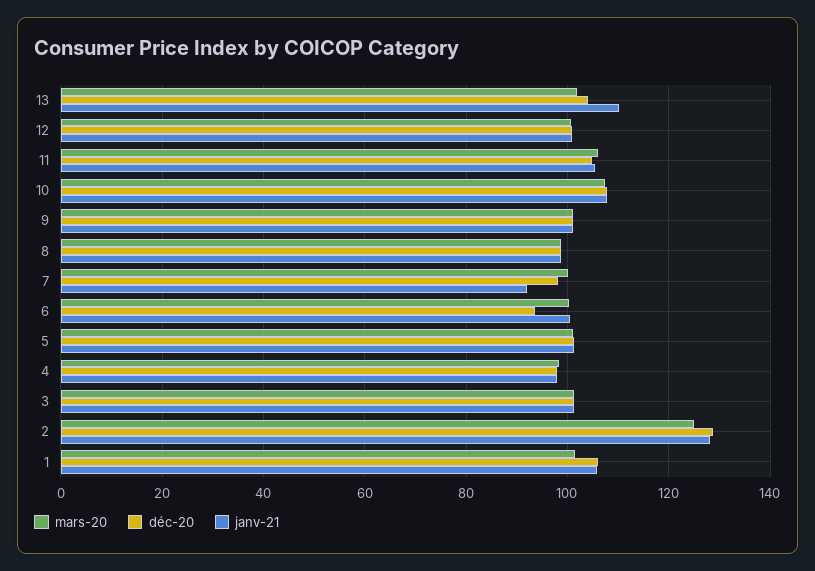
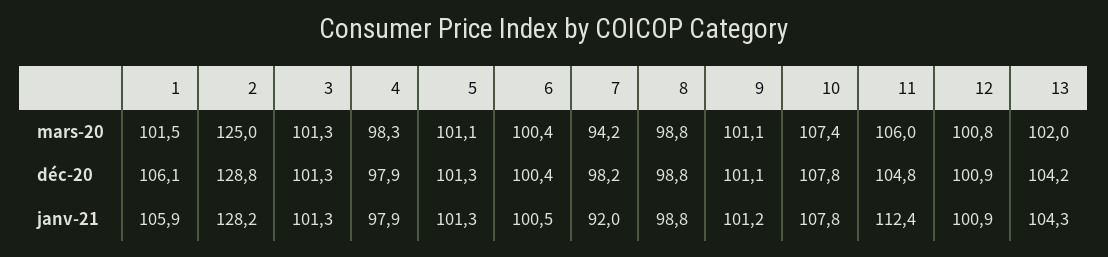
  {
    "mars-20": {
      "13": 102,
      "12": 100.8,
      "11": 106,
      "10": 107.4,
      "9": 101.1,
      "8": 98.8,
-     "7": 100,
+     "7": 94.2,
      "6": 100.4,
      "5": 101.1,
      "4": 98.3,
      "3": 101.3,
      "2": 125,
      "1": 101.5
    },
    "déc-20": {
      "13": 104.2,
      "12": 100.9,
      "11": 104.8,
      "10": 107.8,
      "9": 101.1,
      "8": 98.8,
      "7": 98.2,
-     "6": 94,
+     "6": 100.4,
      "5": 101.3,
      "4": 97.9,
      "3": 101.3,
      "2": 128.8,
      "1": 106.1
    },
    "janv-21": {
-     "13": 110,
+     "13": 104.3,
      "12": 100.9,
-     "11": 106,
+     "11": 112.4,
      "10": 107.8,
      "9": 101.2,
      "8": 98.8,
      "7": 92,
      "6": 100.5,
      "5": 101.3,
      "4": 97.9,
      "3": 101.3,
      "2": 128.2,
      "1": 105.9
    }
  }

